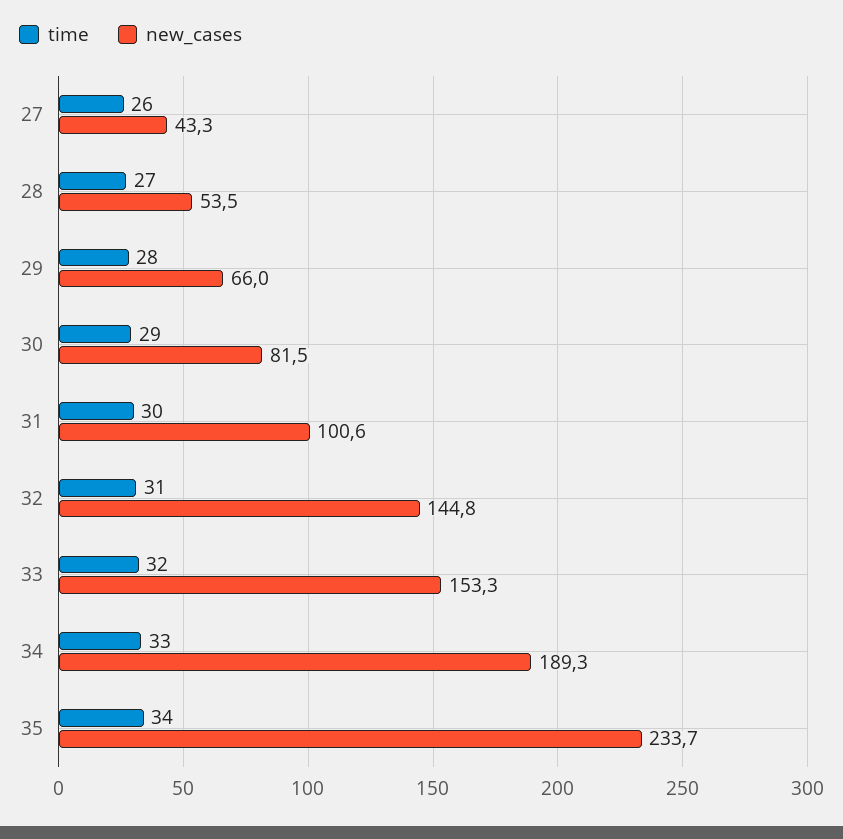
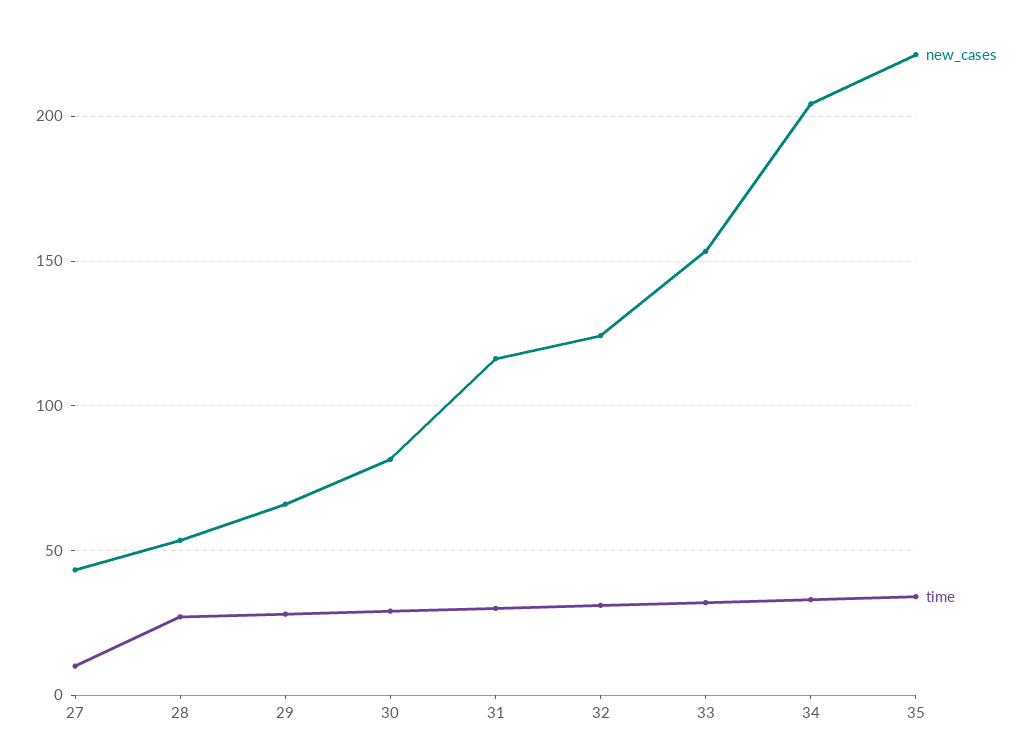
  {
    "time": {
-     "27": 26,
+     "27": 10,
      "28": 27,
      "29": 28,
      "30": 29,
      "31": 30,
      "32": 31,
      "33": 32,
      "34": 33,
      "35": 34
    },
    "new_cases": {
      "27": 43.3,
      "28": 53.5,
      "29": 66,
      "30": 81.5,
-     "31": 100.6,
+     "31": 115,
-     "32": 144.8,
+     "32": 125,
      "33": 153.3,
-     "34": 189.3,
+     "34": 205,
-     "35": 233.7
+     "35": 220
    }
  }

